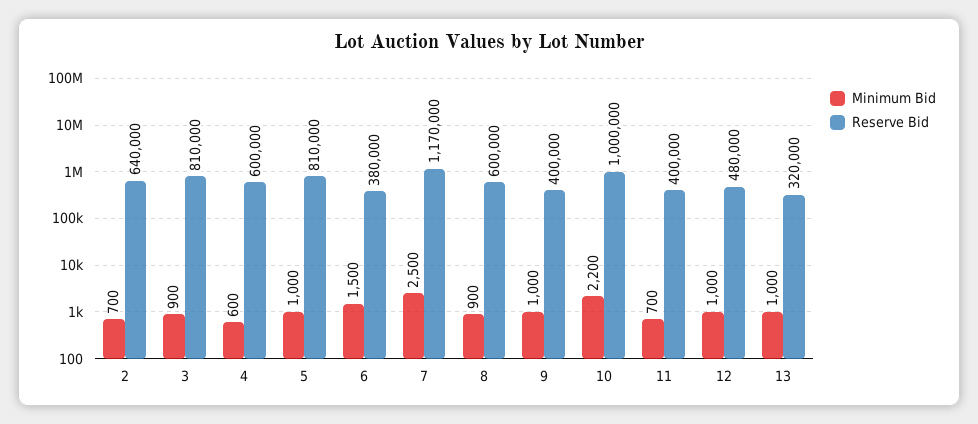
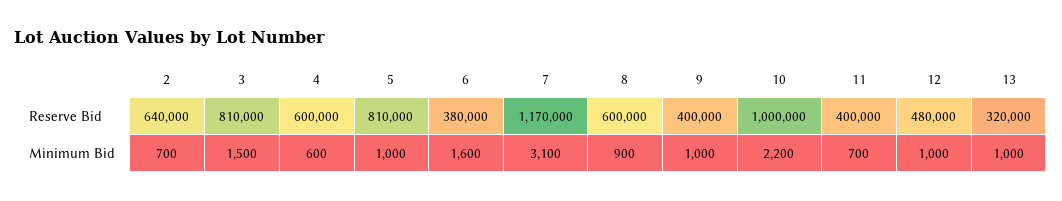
  {
    "Minimum Bid": {
      "2": 700,
-     "3": 900,
+     "3": 1500,
      "4": 600,
      "5": 1000,
-     "6": 1500,
+     "6": 1600,
-     "7": 2500,
+     "7": 3100,
      "8": 900,
      "9": 1000,
      "10": 2200,
      "11": 700,
      "12": 1000,
      "13": 1000
    },
    "Reserve Bid": {
      "2": 640000,
      "3": 810000,
      "4": 600000,
      "5": 810000,
      "6": 380000,
      "7": 1170000,
      "8": 600000,
      "9": 400000,
      "10": 1000000,
      "11": 400000,
      "12": 480000,
      "13": 320000
    }
  }

